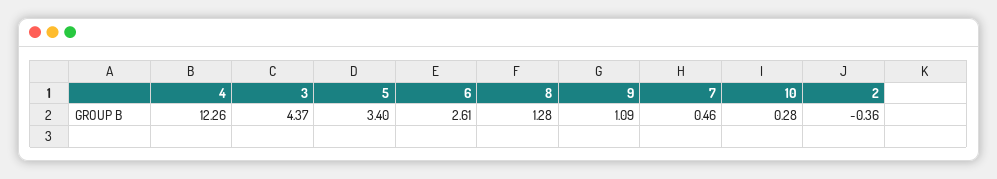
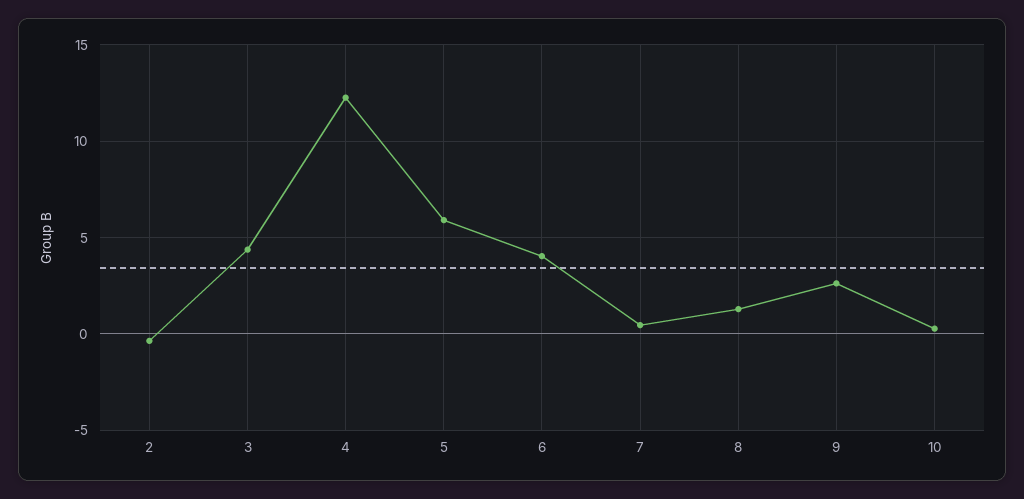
  {
    "4": 12.26,
    "3": 4.37,
-   "5": 3.4,
+   "5": 6,
-   "6": 2.61,
+   "6": 4,
    "8": 1.28,
-   "9": 1.09,
+   "9": 2.5,
    "7": 0.46,
    "10": 0.28,
    "2": -0.36
  }

